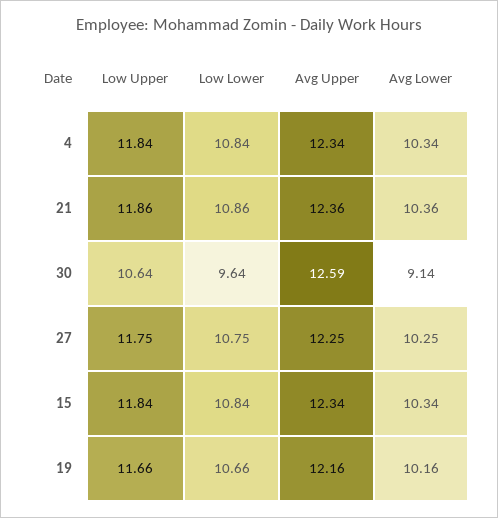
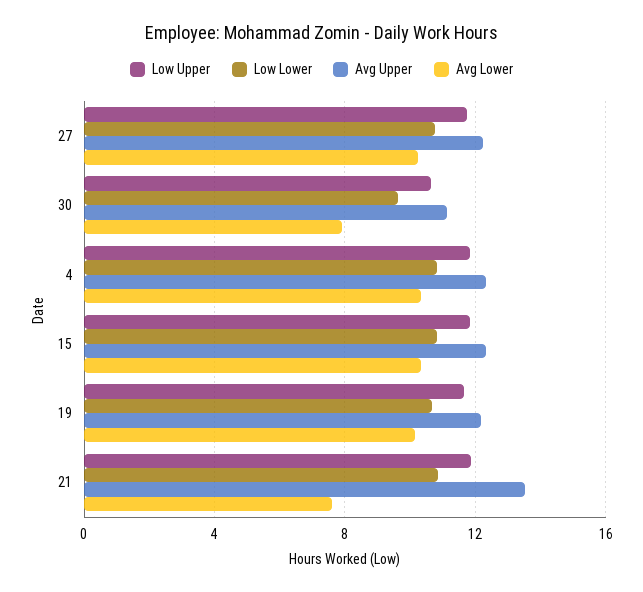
  {
    "Low Upper": {
      "4": 11.84,
      "21": 11.86,
      "30": 10.64,
      "27": 11.75,
      "15": 11.84,
      "19": 11.66
    },
    "Low Lower": {
      "4": 10.84,
      "21": 10.86,
      "30": 9.64,
      "27": 10.75,
      "15": 10.84,
      "19": 10.66
    },
    "Avg Upper": {
      "4": 12.34,
-     "21": 12.36,
+     "21": 13.5,
-     "30": 12.59,
+     "30": 11,
      "27": 12.25,
      "15": 12.34,
      "19": 12.16
    },
    "Avg Lower": {
      "4": 10.34,
-     "21": 10.36,
+     "21": 7.5,
-     "30": 9.14,
+     "30": 8,
      "27": 10.25,
      "15": 10.34,
      "19": 10.16
    }
  }

